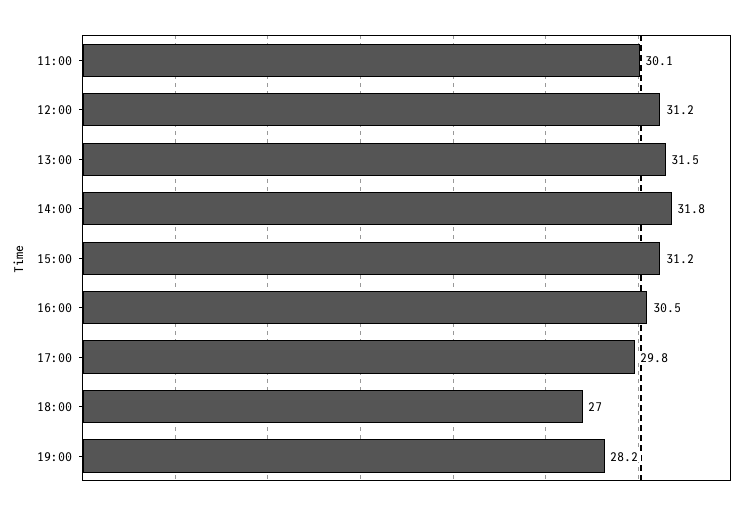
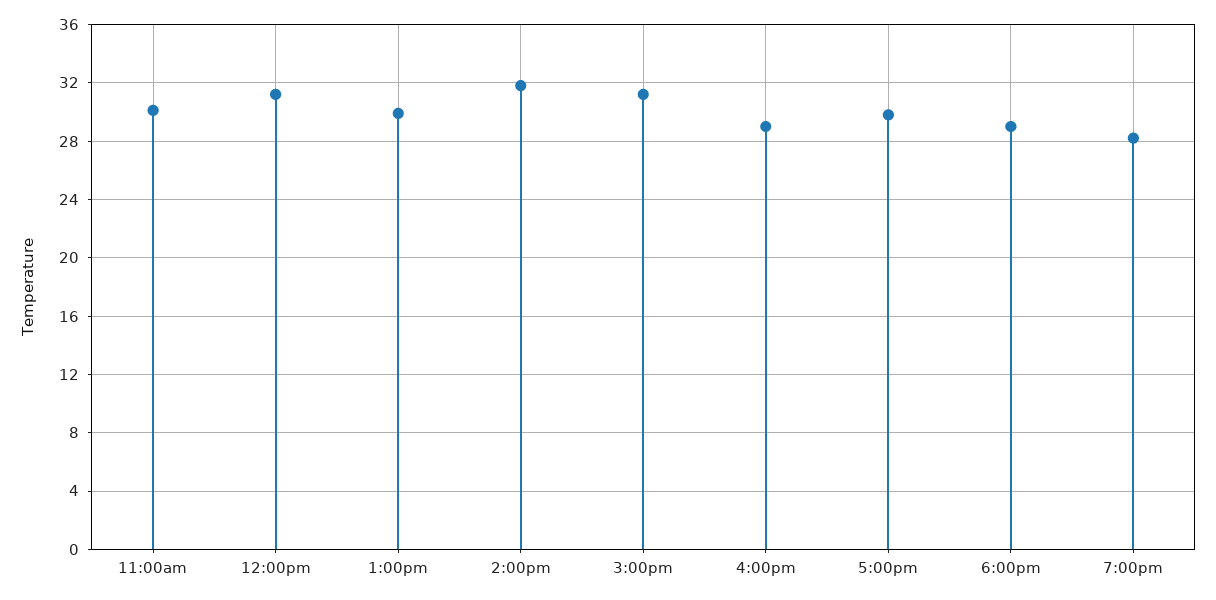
  {
    "11:00": 30.1,
    "12:00": 31.2,
-   "13:00": 31.5,
+   "13:00": 30,
    "14:00": 31.8,
    "15:00": 31.2,
-   "16:00": 30.5,
+   "16:00": 29,
    "17:00": 29.8,
-   "18:00": 27,
+   "18:00": 29,
    "19:00": 28.2
  }

